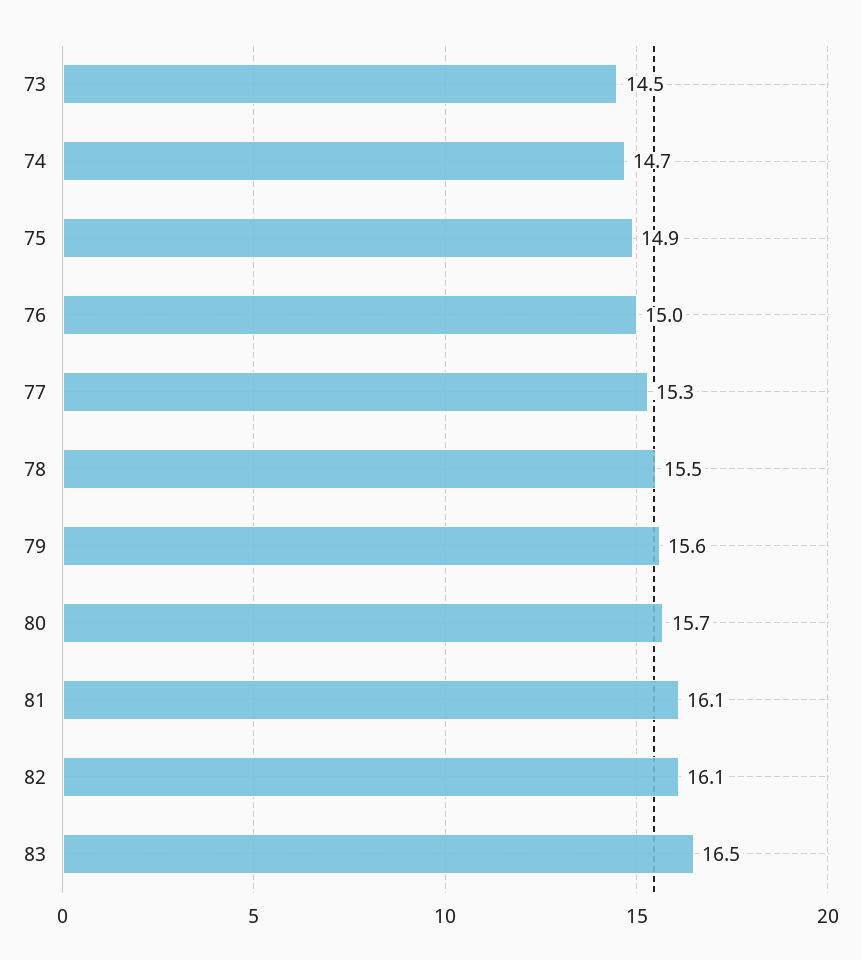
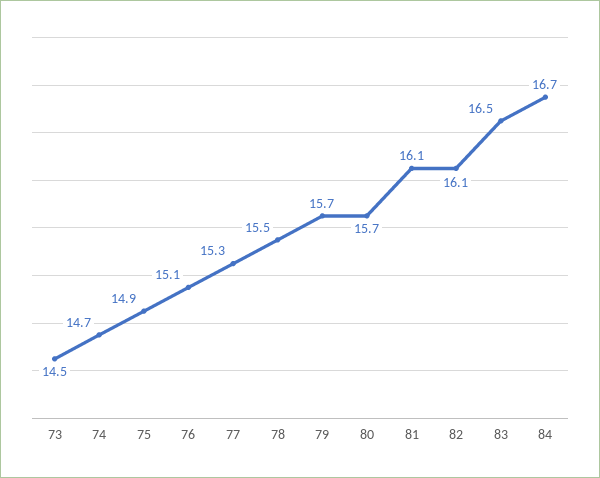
  {
    "73": 14.5,
    "74": 14.7,
    "75": 14.9,
-   "76": 15,
+   "76": 15.1,
    "77": 15.3,
    "78": 15.5,
-   "79": 15.6,
+   "79": 15.7,
    "80": 15.7,
    "81": 16.1,
    "82": 16.1,
-   "83": 16.5
+   "83": 16.5,
+   "84": 16.7
  }

